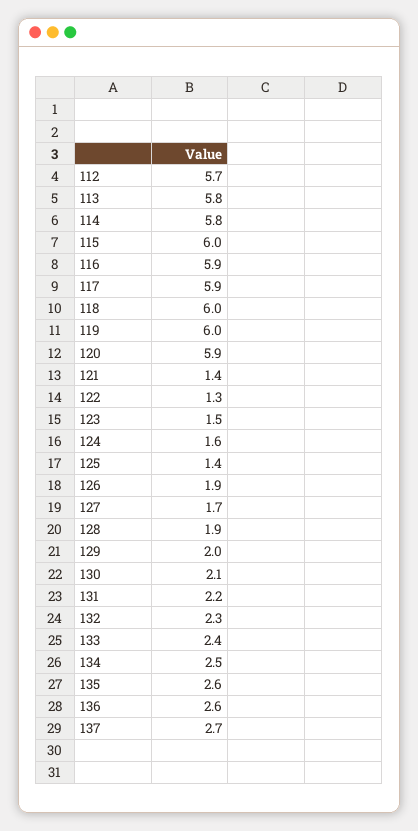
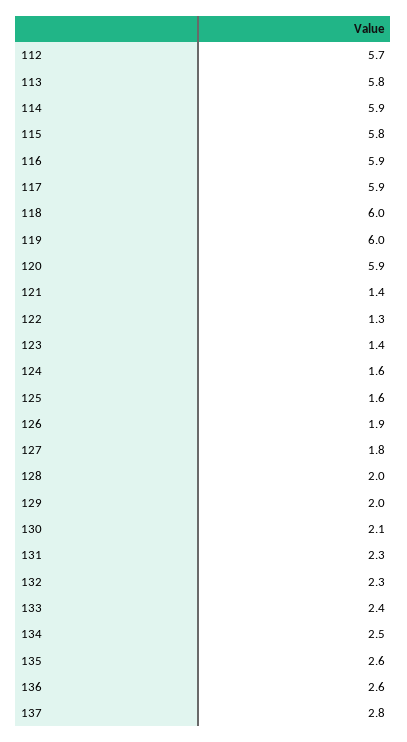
  {
    "112": 5.7,
    "113": 5.8,
-   "114": 5.8,
+   "114": 5.9,
-   "115": 6,
+   "115": 5.8,
    "116": 5.9,
    "117": 5.9,
    "118": 6,
    "119": 6,
    "120": 5.9,
    "121": 1.4,
    "122": 1.3,
-   "123": 1.5,
+   "123": 1.4,
    "124": 1.6,
-   "125": 1.4,
+   "125": 1.6,
    "126": 1.9,
-   "127": 1.7,
+   "127": 1.8,
-   "128": 1.9,
+   "128": 2,
    "129": 2,
    "130": 2.1,
-   "131": 2.2,
+   "131": 2.3,
    "132": 2.3,
    "133": 2.4,
    "134": 2.5,
    "135": 2.6,
    "136": 2.6,
-   "137": 2.7
+   "137": 2.8
  }

